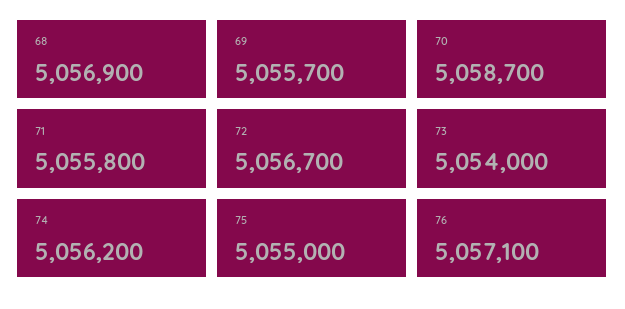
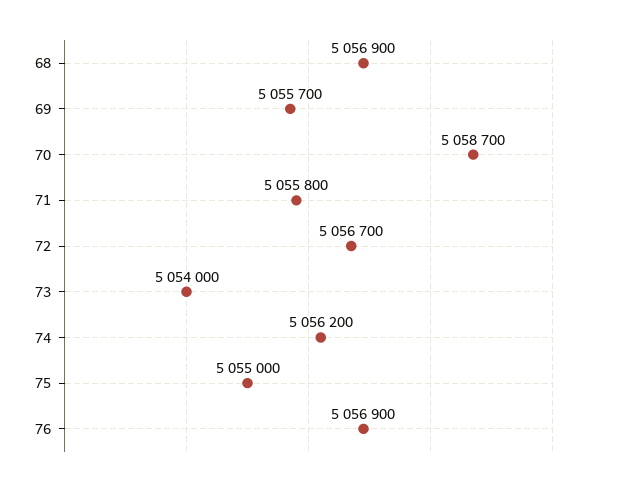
  {
    "68": 5056900,
    "69": 5055700,
    "70": 5058700,
    "71": 5055800,
    "72": 5056700,
    "73": 5054000,
    "74": 5056200,
    "75": 5055000,
-   "76": 5057100
+   "76": 5056900
  }

